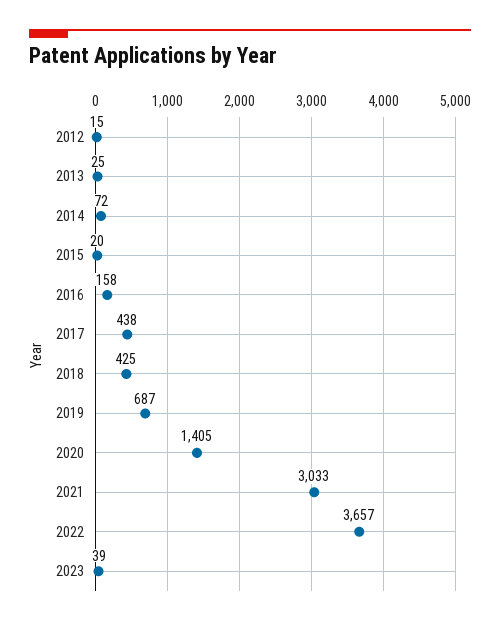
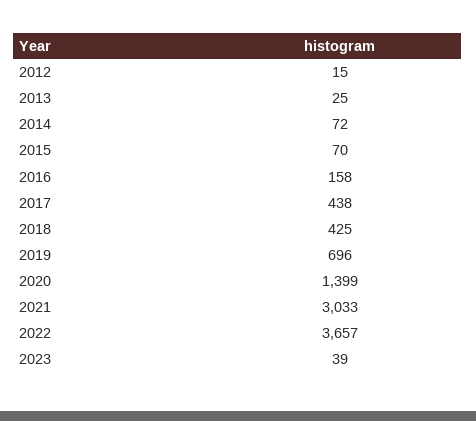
  {
    "2012": 15,
    "2013": 25,
    "2014": 72,
-   "2015": 20,
+   "2015": 70,
    "2016": 158,
    "2017": 438,
    "2018": 425,
-   "2019": 687,
+   "2019": 696,
-   "2020": 1405,
+   "2020": 1399,
    "2021": 3033,
    "2022": 3657,
    "2023": 39
  }

